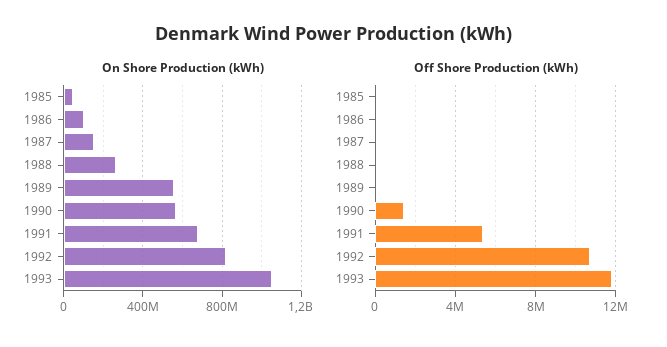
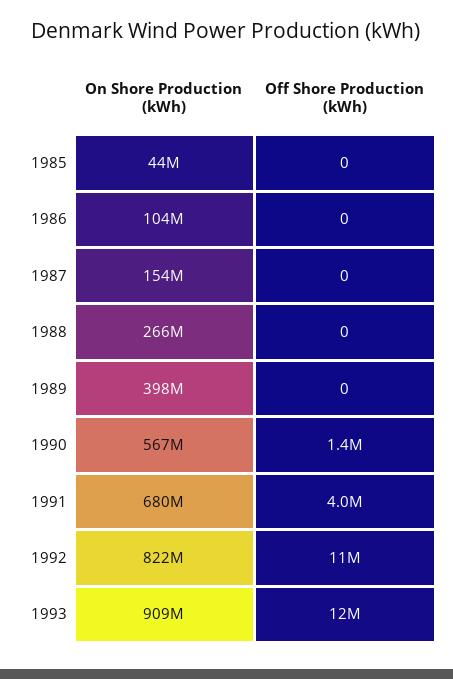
  {
    "On Shore Production (kWh)": {
      "1985": 44000000,
      "1986": 104000000,
      "1987": 154000000,
      "1988": 266000000,
-     "1989": 550000000,
+     "1989": 398000000,
      "1990": 567000000,
      "1991": 680000000,
      "1992": 822000000,
-     "1993": 1050000000
+     "1993": 909000000
    },
    "Off Shore Production (kWh)": {
      "1985": 0,
      "1986": 0,
      "1987": 0,
      "1988": 0,
      "1989": 0,
      "1990": 1400000,
-     "1991": 5500000,
+     "1991": 4000000,
      "1992": 11000000,
      "1993": 12000000
    }
  }

